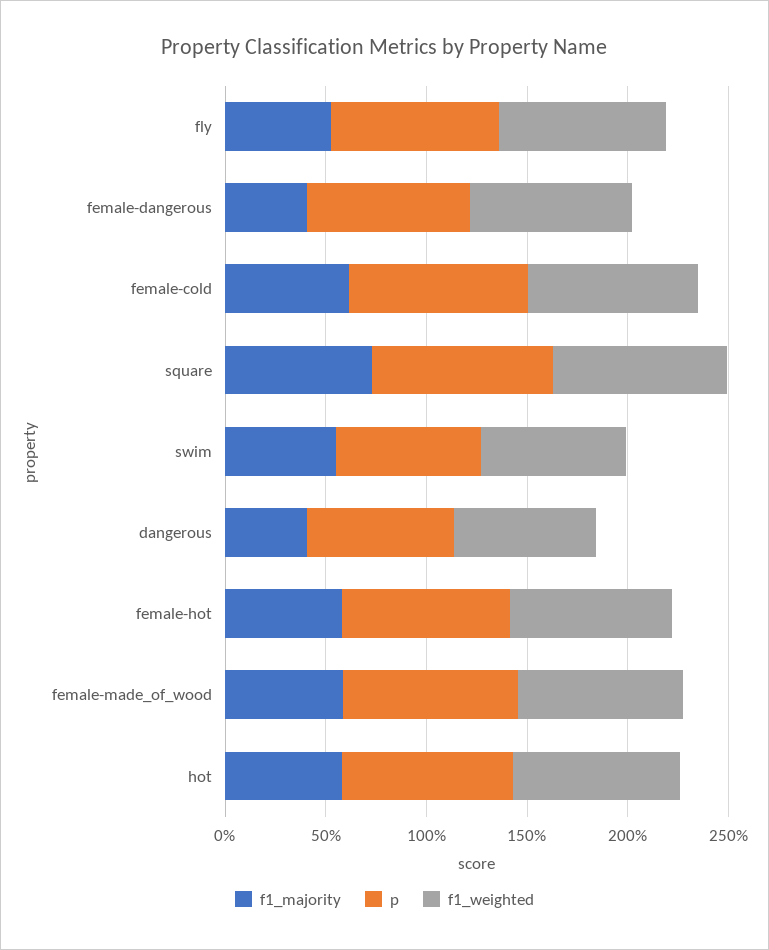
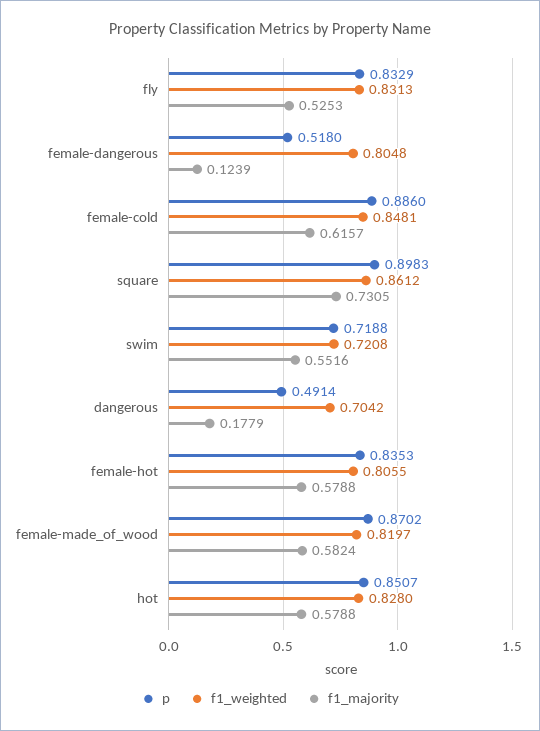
  {
    "f1_majority": {
      "fly": 0.5253,
-     "female-dangerous": 0.4,
+     "female-dangerous": 0.1239,
      "female-cold": 0.6157,
      "square": 0.7305,
      "swim": 0.5516,
-     "dangerous": 0.4,
+     "dangerous": 0.1779,
      "female-hot": 0.5788,
      "female-made_of_wood": 0.5824,
      "hot": 0.5788
    },
    "p": {
      "fly": 0.8329,
-     "female-dangerous": 0.8,
+     "female-dangerous": 0.518,
      "female-cold": 0.886,
      "square": 0.8983,
      "swim": 0.7188,
-     "dangerous": 0.7,
+     "dangerous": 0.4914,
      "female-hot": 0.8353,
      "female-made_of_wood": 0.8702,
      "hot": 0.8507
    },
    "f1_weighted": {
      "fly": 0.8313,
      "female-dangerous": 0.8048,
      "female-cold": 0.8481,
      "square": 0.8612,
      "swim": 0.7208,
      "dangerous": 0.7042,
      "female-hot": 0.8055,
      "female-made_of_wood": 0.8197,
      "hot": 0.828
    }
  }

